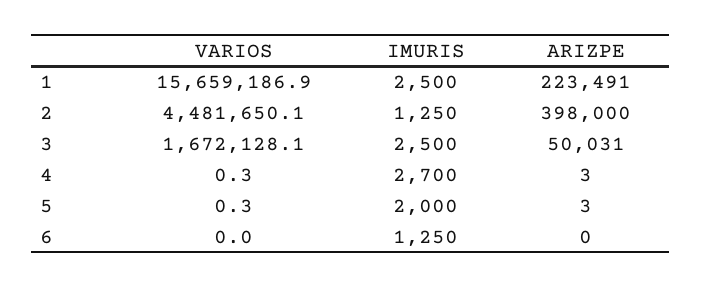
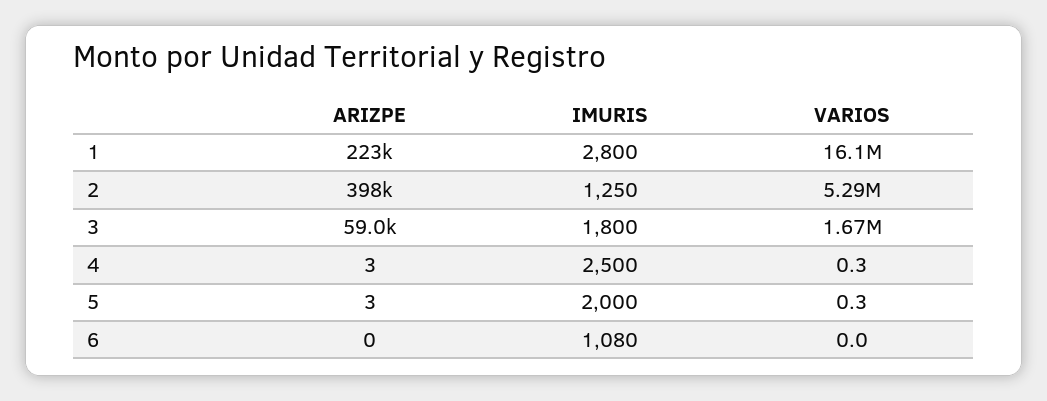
  {
    "VARIOS": {
-     "1": 15659186.9,
+     "1": 16100000,
-     "2": 4481650.1,
+     "2": 5290000,
      "3": 1672128.1,
      "4": 0.3,
      "5": 0.3,
      "6": 0
    },
    "IMURIS": {
-     "1": 2500,
+     "1": 2800,
      "2": 1250,
-     "3": 2500,
+     "3": 1800,
-     "4": 2700,
+     "4": 2500,
      "5": 2000,
-     "6": 1250
+     "6": 1080
    },
    "ARIZPE": {
      "1": 223491,
      "2": 398000,
-     "3": 50031,
+     "3": 59000,
      "4": 3,
      "5": 3,
      "6": 0
    }
  }

